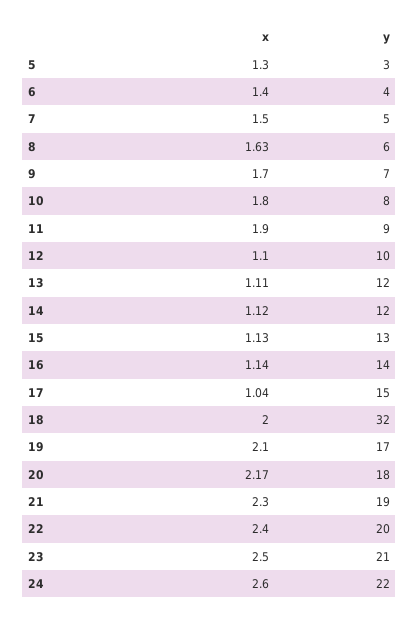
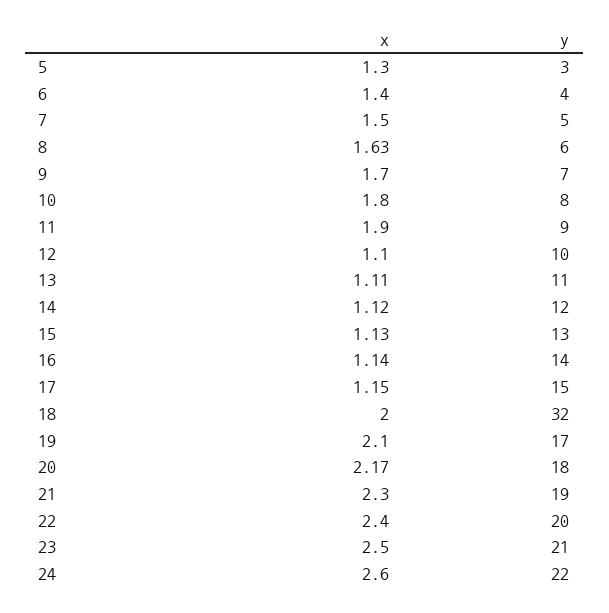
  {
    "x": {
      "5": 1.3,
      "6": 1.4,
      "7": 1.5,
      "8": 1.63,
      "9": 1.7,
      "10": 1.8,
      "11": 1.9,
      "12": 1.1,
      "13": 1.11,
      "14": 1.12,
      "15": 1.13,
      "16": 1.14,
-     "17": 1.04,
+     "17": 1.15,
      "18": 2,
      "19": 2.1,
      "20": 2.17,
      "21": 2.3,
      "22": 2.4,
      "23": 2.5,
      "24": 2.6
    },
    "y": {
      "5": 3,
      "6": 4,
      "7": 5,
      "8": 6,
      "9": 7,
      "10": 8,
      "11": 9,
      "12": 10,
-     "13": 12,
+     "13": 11,
      "14": 12,
      "15": 13,
      "16": 14,
      "17": 15,
      "18": 32,
      "19": 17,
      "20": 18,
      "21": 19,
      "22": 20,
      "23": 21,
      "24": 22
    }
  }

